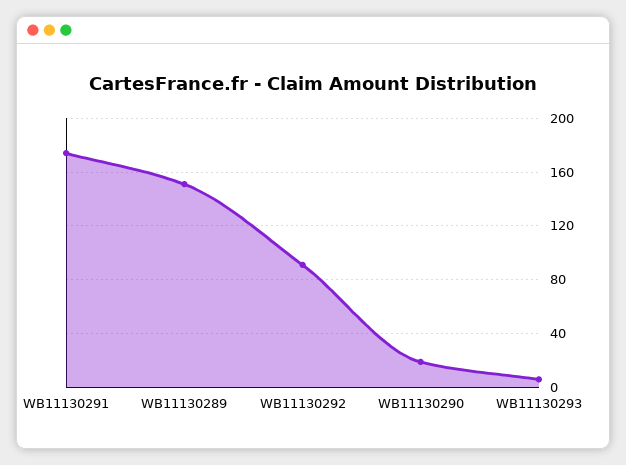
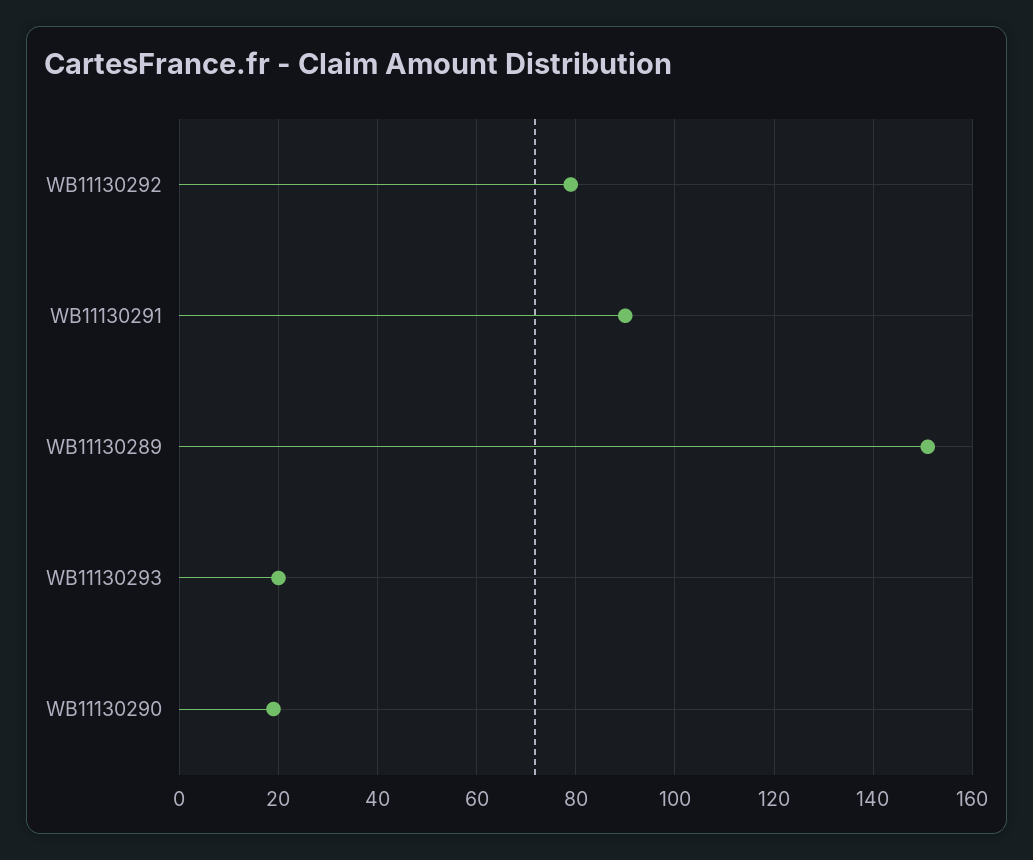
  {
-   "WB11130291": 175,
+   "WB11130291": 90,
    "WB11130289": 150,
-   "WB11130292": 90,
+   "WB11130292": 80,
    "WB11130290": 20,
-   "WB11130293": 5
+   "WB11130293": 20
  }

